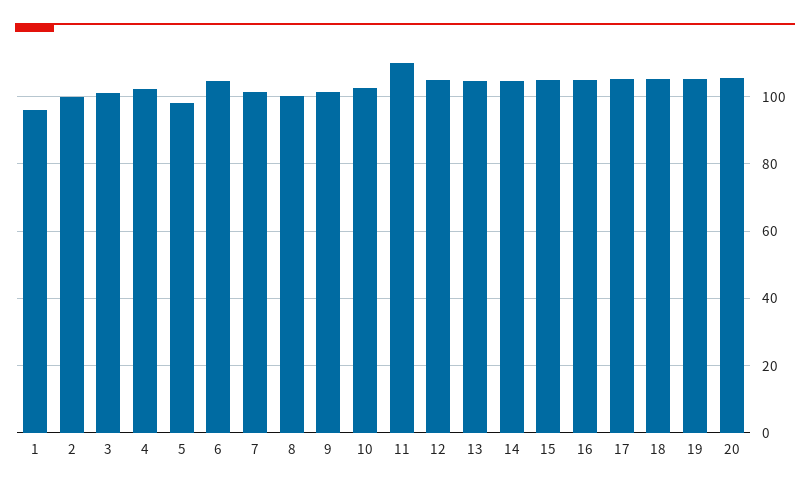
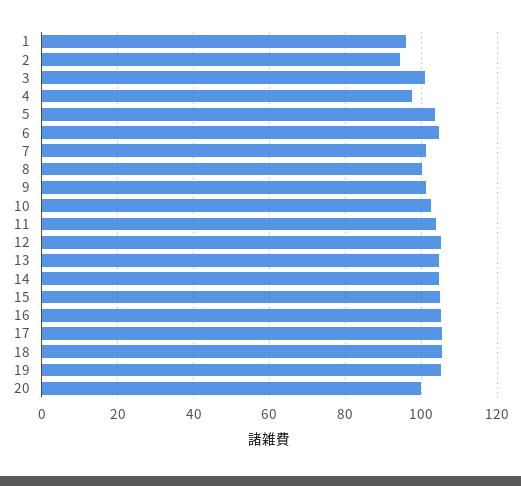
  {
    "1": 96,
-   "2": 100,
+   "2": 94,
    "3": 102,
-   "4": 102,
+   "4": 98,
-   "5": 98,
+   "5": 104,
    "6": 104,
    "7": 102,
    "8": 100,
    "9": 102,
    "10": 102,
-   "11": 110,
+   "11": 104,
    "12": 106,
    "13": 104,
    "14": 104,
    "15": 104,
    "16": 106,
    "17": 106,
    "18": 106,
    "19": 106,
-   "20": 106
+   "20": 100
  }

